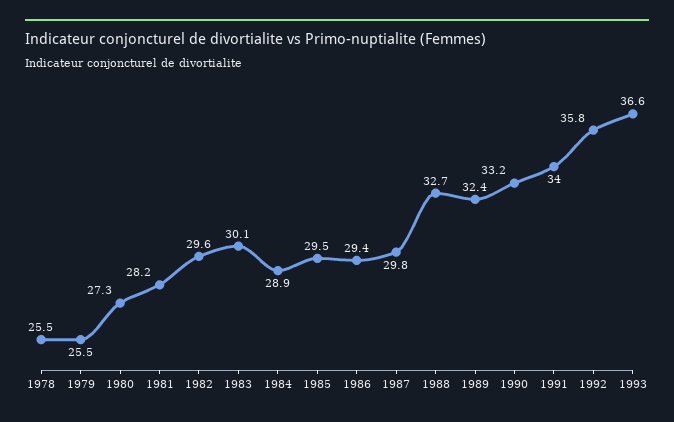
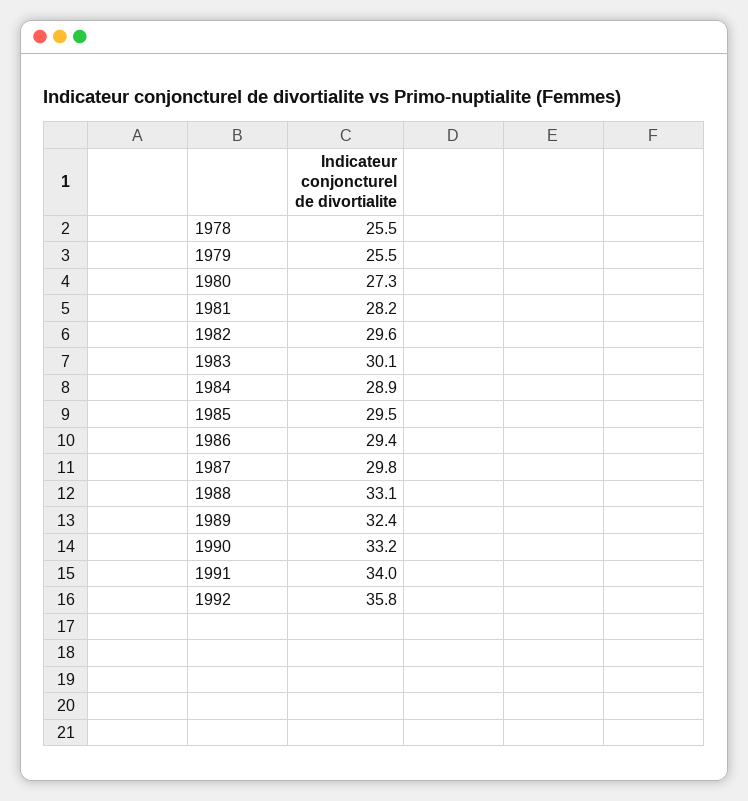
  {
    "1978": 25.5,
    "1979": 25.5,
    "1980": 27.3,
    "1981": 28.2,
    "1982": 29.6,
    "1983": 30.1,
    "1984": 28.9,
    "1985": 29.5,
    "1986": 29.4,
    "1987": 29.8,
-   "1988": 32.7,
+   "1988": 33.1,
    "1989": 32.4,
    "1990": 33.2,
    "1991": 34,
-   "1992": 35.8,
+   "1992": 35.8
-   "1993": 36.6
  }

